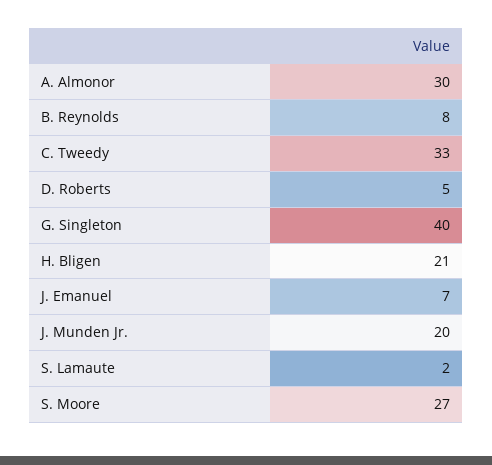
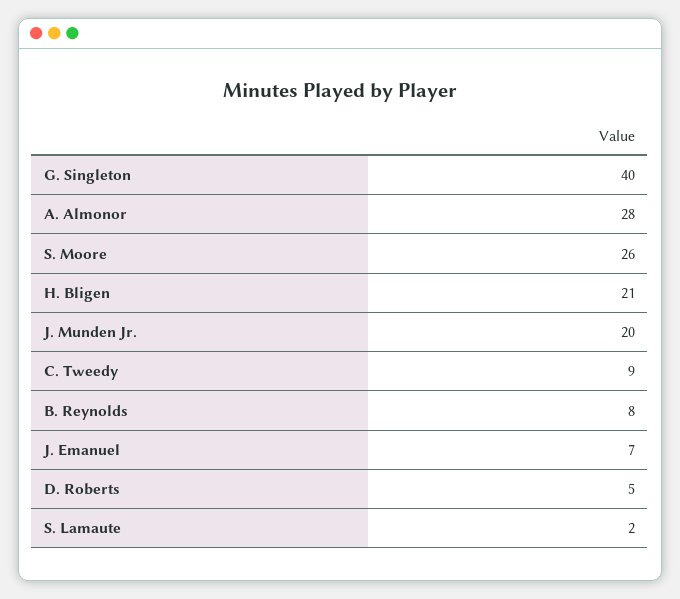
  {
-   "A. Almonor": 30,
+   "A. Almonor": 28,
    "B. Reynolds": 8,
-   "C. Tweedy": 33,
+   "C. Tweedy": 9,
    "D. Roberts": 5,
    "G. Singleton": 40,
    "H. Bligen": 21,
    "J. Emanuel": 7,
    "J. Munden Jr.": 20,
    "S. Lamaute": 2,
-   "S. Moore": 27
+   "S. Moore": 26
  }

